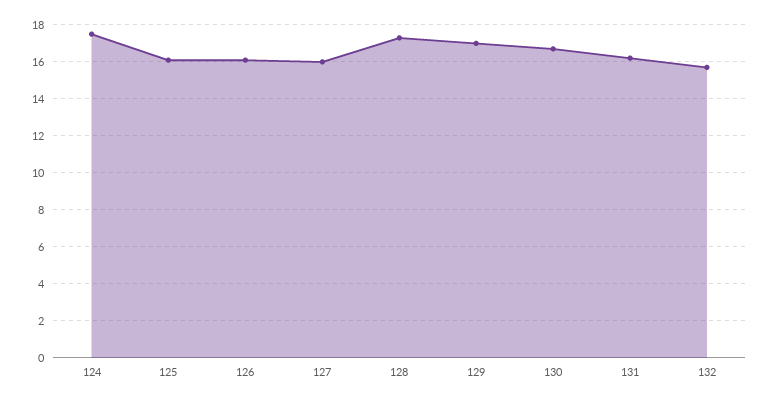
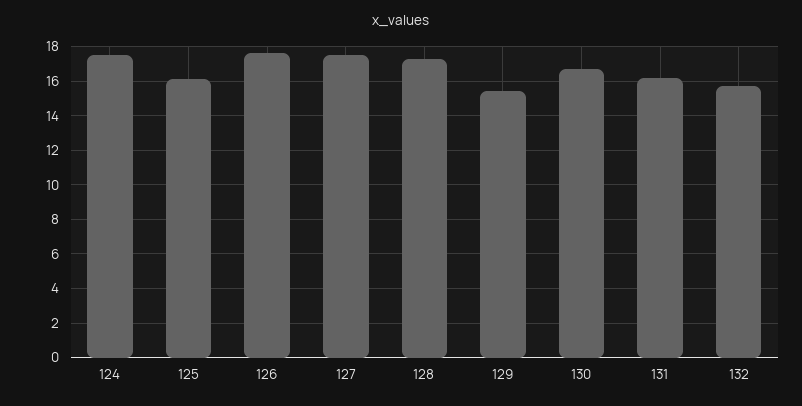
  {
    "124": 17.5,
    "125": 16,
-   "126": 16,
+   "126": 17.5,
-   "127": 16,
+   "127": 17.5,
    "128": 17.5,
-   "129": 17,
+   "129": 15.5,
    "130": 16.5,
    "131": 16,
    "132": 15.5
  }

